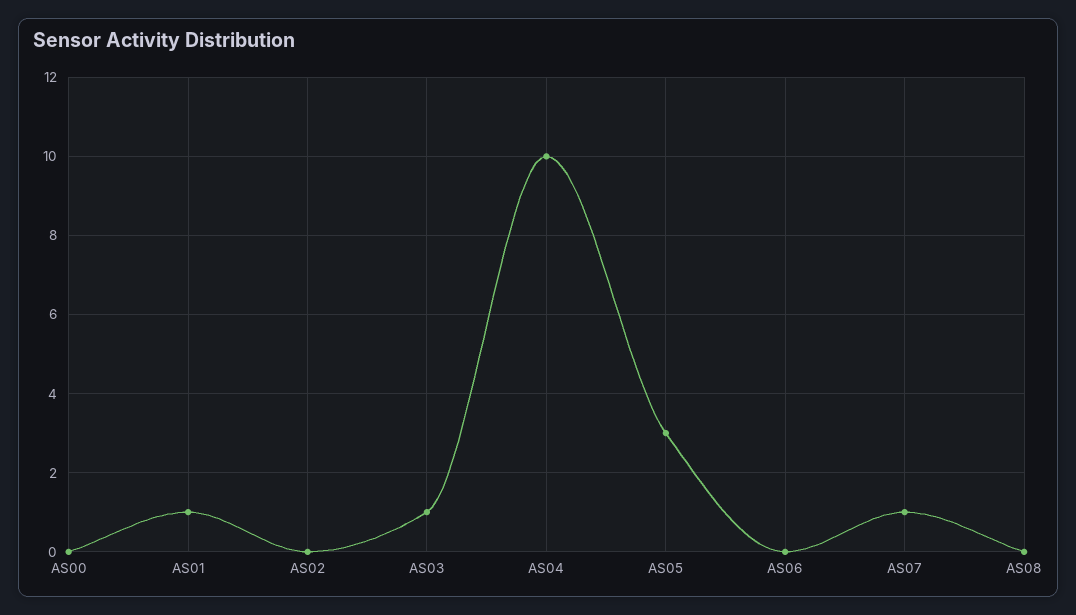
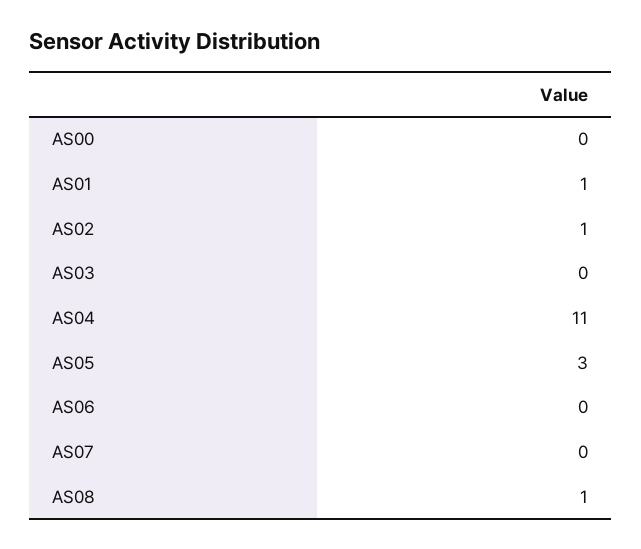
  {
    "AS00": 0,
    "AS01": 1,
-   "AS02": 0,
+   "AS02": 1,
-   "AS03": 1,
+   "AS03": 0,
-   "AS04": 10,
+   "AS04": 11,
    "AS05": 3,
    "AS06": 0,
-   "AS07": 1,
+   "AS07": 0,
-   "AS08": 0
+   "AS08": 1
  }

